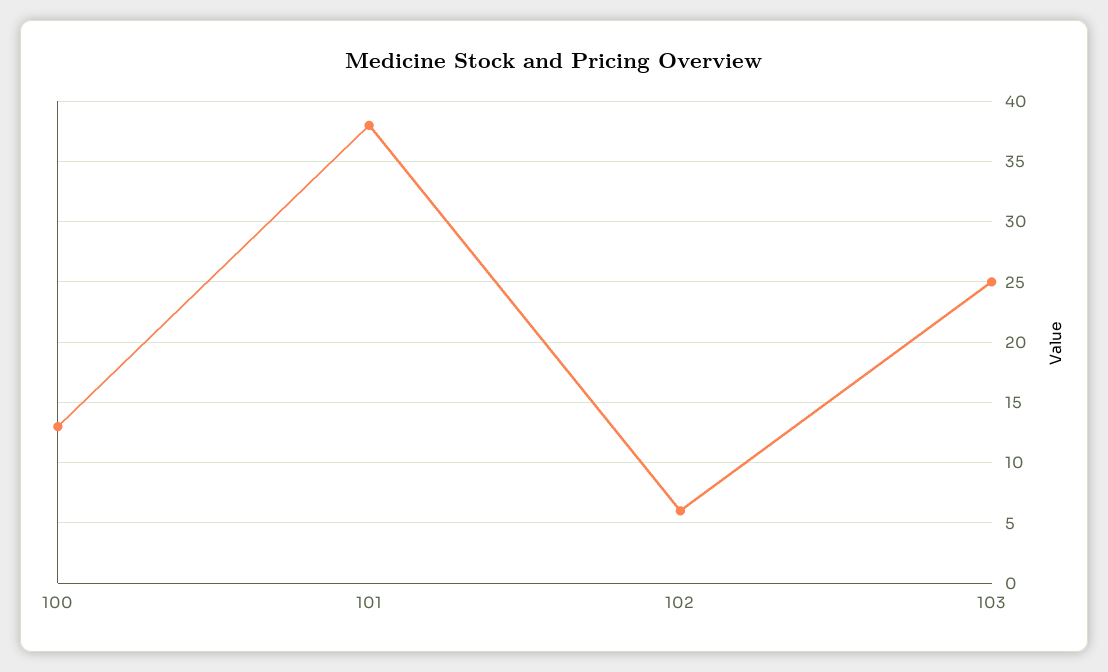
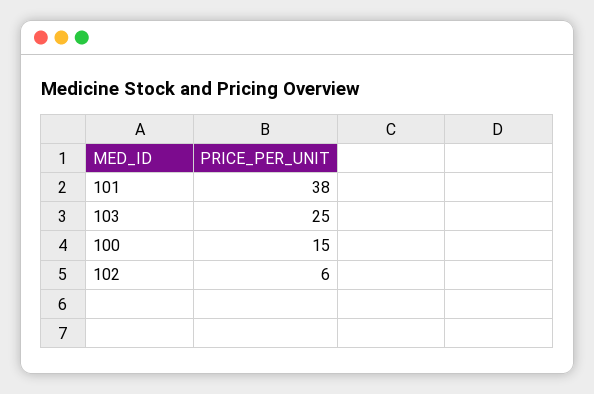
  {
-   "100": 13,
+   "100": 15,
    "101": 38,
    "102": 6,
    "103": 25
  }

